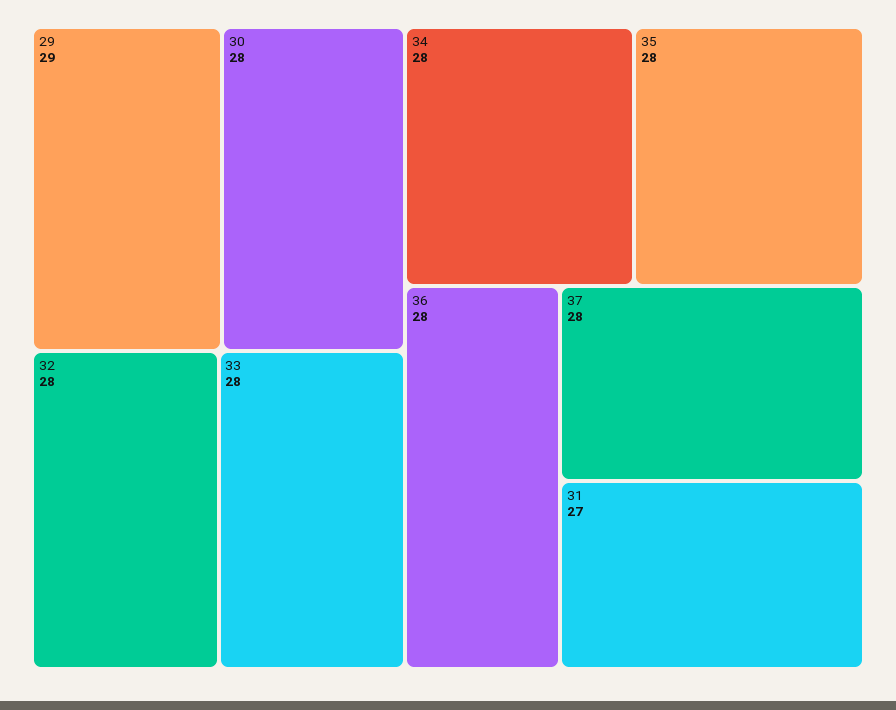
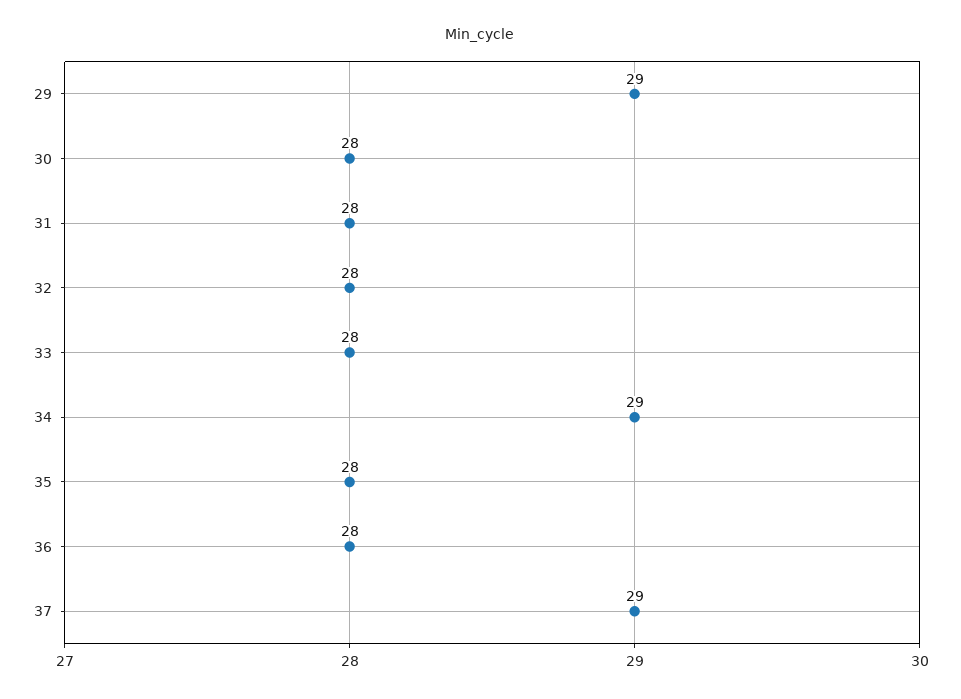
  {
    "29": 29,
    "30": 28,
    "32": 28,
    "33": 28,
-   "34": 28,
+   "34": 29,
    "35": 28,
    "36": 28,
-   "37": 28,
+   "37": 29,
-   "31": 27
+   "31": 28
  }

